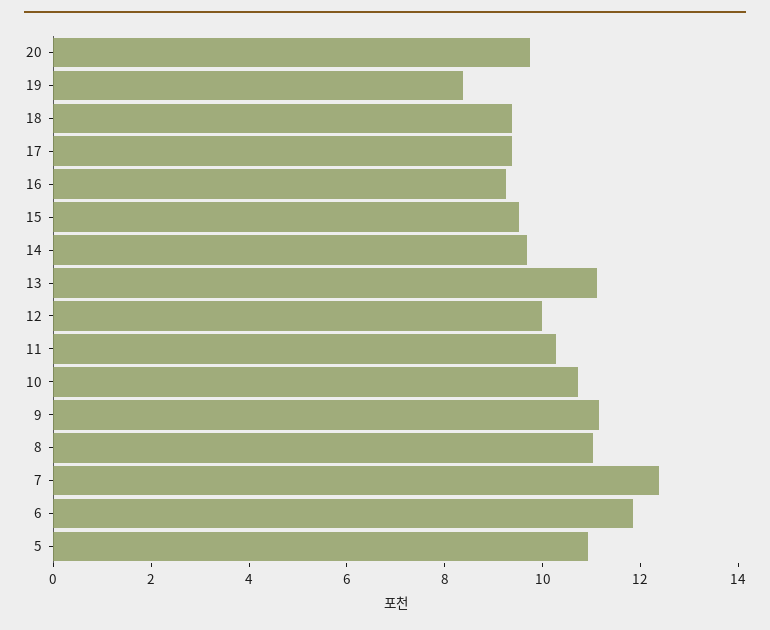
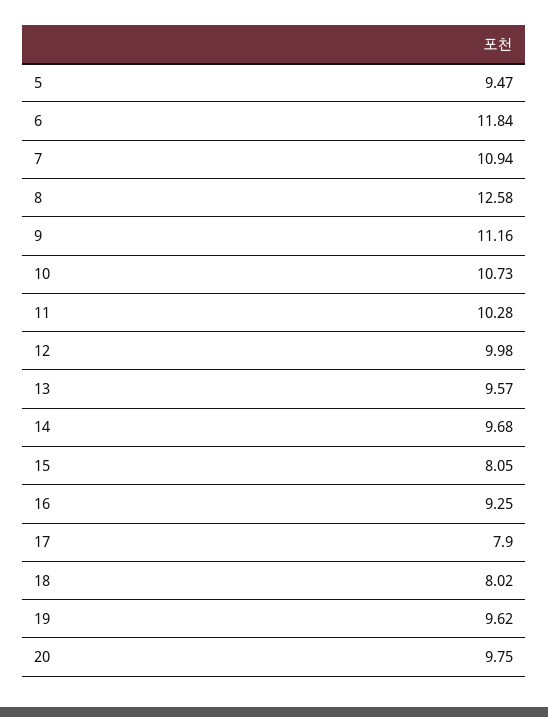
  {
    "20": 9.75,
-   "19": 8.5,
+   "19": 9.62,
-   "18": 9.5,
+   "18": 8.02,
-   "17": 9.5,
+   "17": 7.9,
    "16": 9.25,
-   "15": 9.5,
+   "15": 8.05,
    "14": 9.68,
-   "13": 11,
+   "13": 9.57,
    "12": 9.98,
    "11": 10.28,
    "10": 10.73,
    "9": 11.16,
-   "8": 11,
+   "8": 12.58,
-   "7": 12.5,
+   "7": 10.94,
    "6": 11.84,
-   "5": 11
+   "5": 9.47
  }

